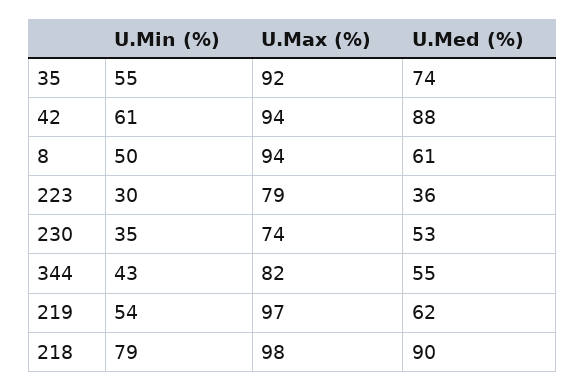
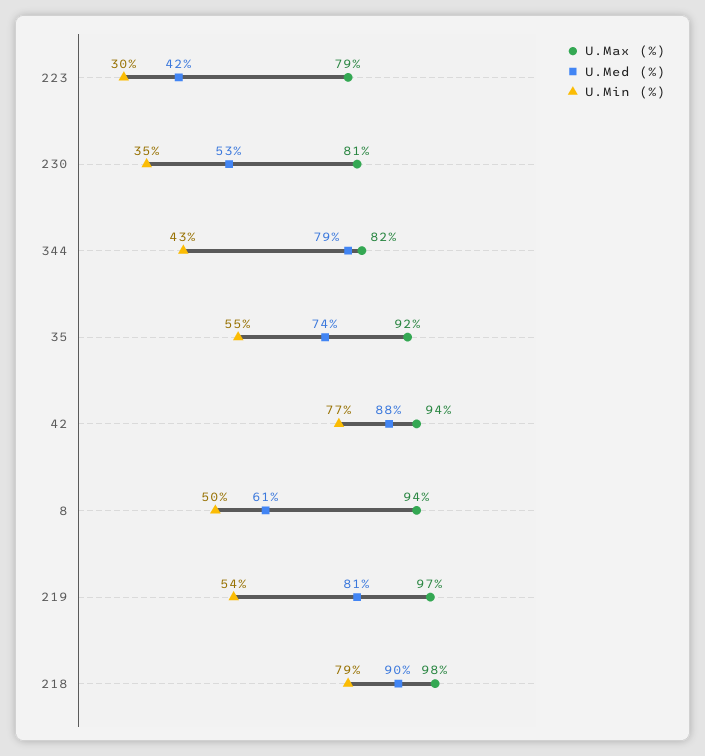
  {
    "U.Min (%)": {
      "35": 55,
-     "42": 61,
+     "42": 77,
      "8": 50,
      "223": 30,
      "230": 35,
      "344": 43,
      "219": 54,
      "218": 79
    },
    "U.Max (%)": {
      "35": 92,
      "42": 94,
      "8": 94,
      "223": 79,
-     "230": 74,
+     "230": 81,
      "344": 82,
      "219": 97,
      "218": 98
    },
    "U.Med (%)": {
      "35": 74,
      "42": 88,
      "8": 61,
-     "223": 36,
+     "223": 42,
      "230": 53,
-     "344": 55,
+     "344": 79,
-     "219": 62,
+     "219": 81,
      "218": 90
    }
  }

